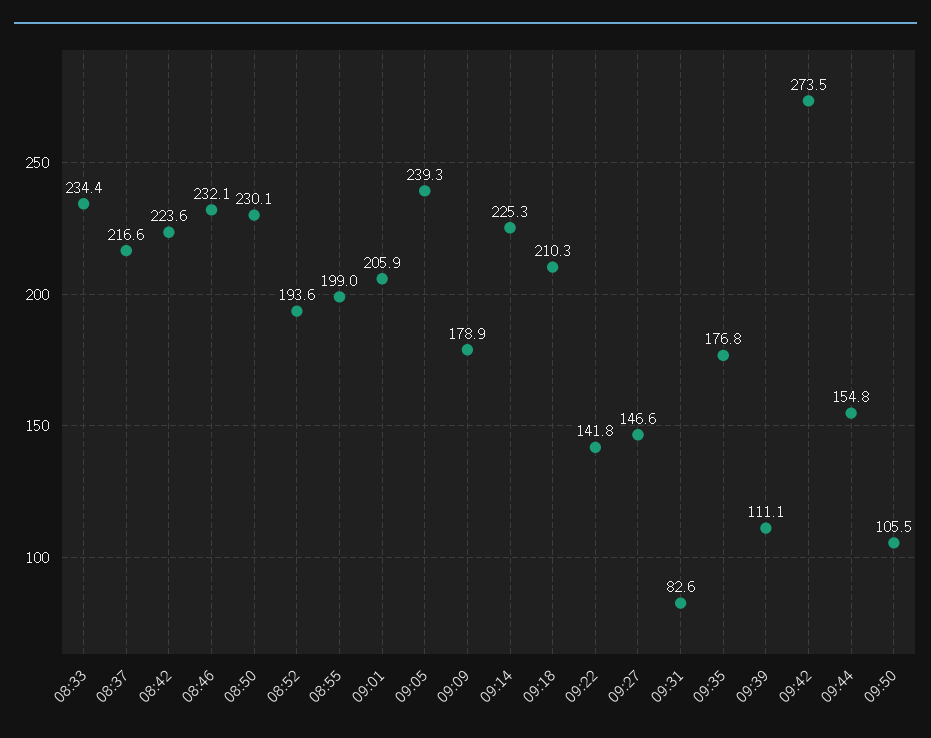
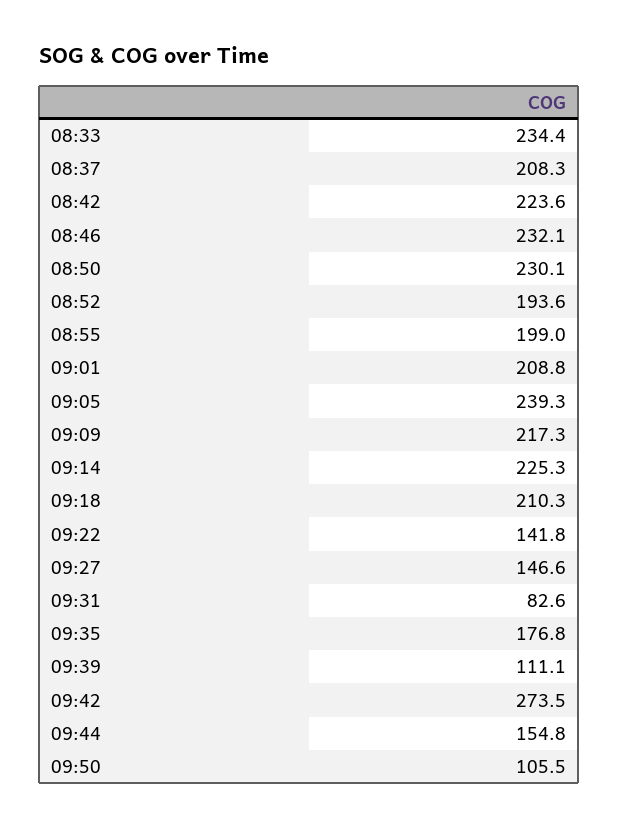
  {
    "08:33": 234.4,
-   "08:37": 216.6,
+   "08:37": 208.3,
    "08:42": 223.6,
    "08:46": 232.1,
    "08:50": 230.1,
    "08:52": 193.6,
    "08:55": 199,
-   "09:01": 205.9,
+   "09:01": 208.8,
    "09:05": 239.3,
-   "09:09": 178.9,
+   "09:09": 217.3,
    "09:14": 225.3,
    "09:18": 210.3,
    "09:22": 141.8,
    "09:27": 146.6,
    "09:31": 82.6,
    "09:35": 176.8,
    "09:39": 111.1,
    "09:42": 273.5,
    "09:44": 154.8,
    "09:50": 105.5
  }

